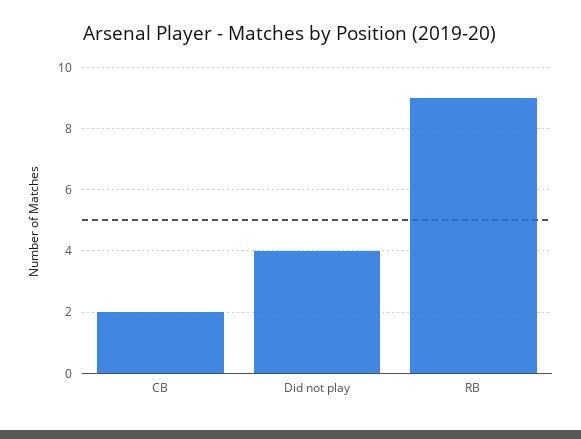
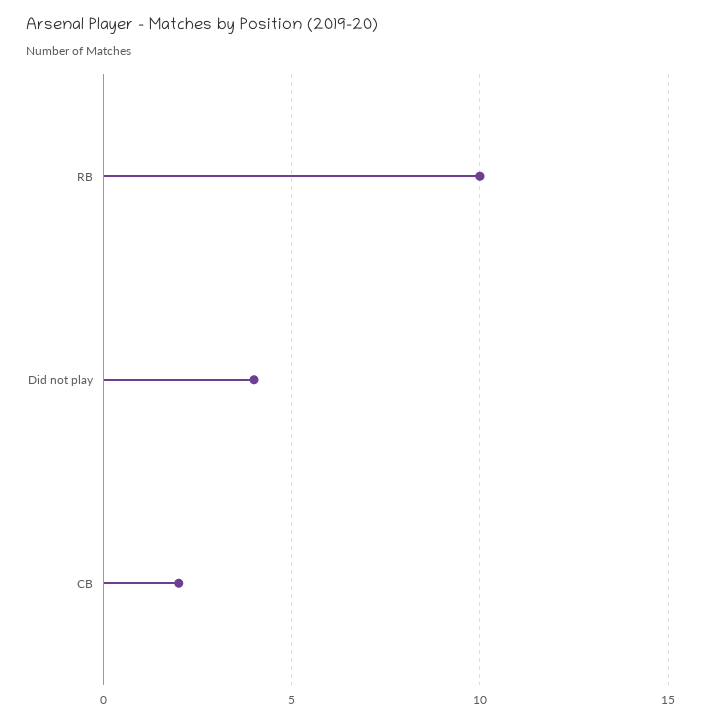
  {
    "CB": 2,
    "Did not play": 4,
-   "RB": 9
+   "RB": 10
  }

